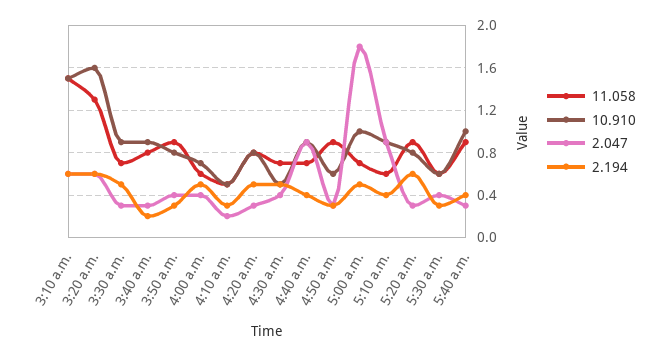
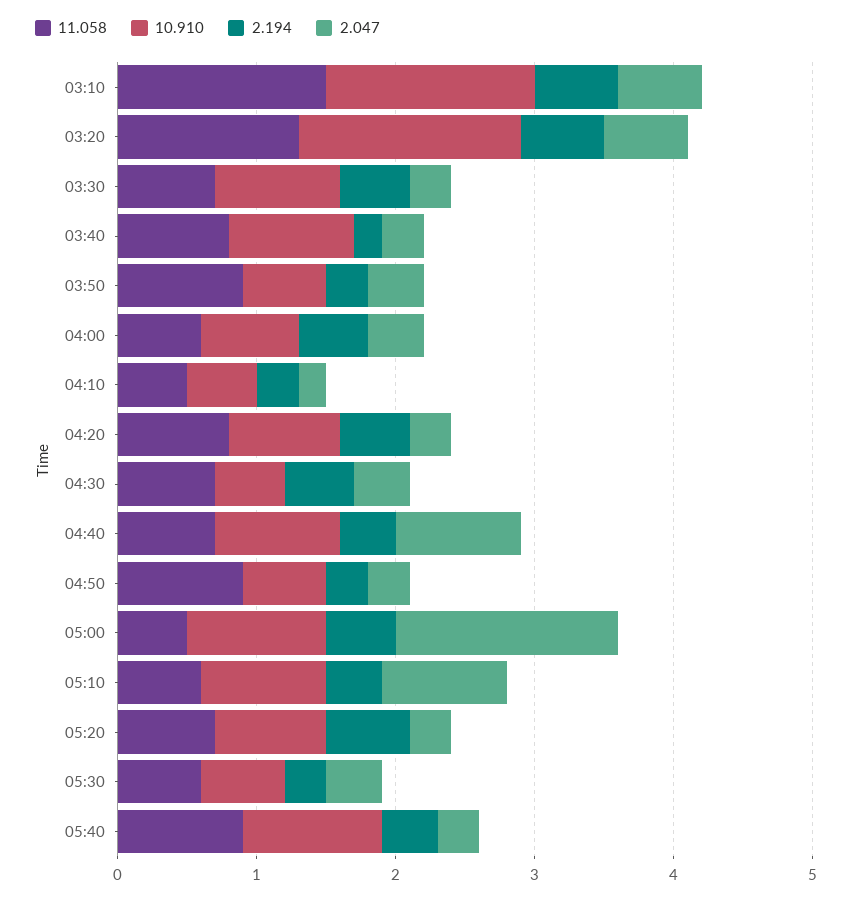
  {
    "11.058": {
      "3:10 a.m.": 1.5,
      "3:20 a.m.": 1.3,
      "3:30 a.m.": 0.7,
      "3:40 a.m.": 0.8,
      "3:50 a.m.": 0.9,
      "4:00 a.m.": 0.6,
      "4:10 a.m.": 0.5,
      "4:20 a.m.": 0.8,
      "4:30 a.m.": 0.7,
      "4:40 a.m.": 0.7,
      "4:50 a.m.": 0.9,
-     "5:00 a.m.": 0.7,
+     "5:00 a.m.": 0.5,
      "5:10 a.m.": 0.6,
-     "5:20 a.m.": 0.9,
+     "5:20 a.m.": 0.7,
      "5:30 a.m.": 0.6,
      "5:40 a.m.": 0.9
    },
    "10.910": {
      "3:10 a.m.": 1.5,
      "3:20 a.m.": 1.6,
      "3:30 a.m.": 0.9,
      "3:40 a.m.": 0.9,
-     "3:50 a.m.": 0.8,
+     "3:50 a.m.": 0.6,
      "4:00 a.m.": 0.7,
      "4:10 a.m.": 0.5,
      "4:20 a.m.": 0.8,
      "4:30 a.m.": 0.5,
      "4:40 a.m.": 0.9,
      "4:50 a.m.": 0.6,
      "5:00 a.m.": 1,
      "5:10 a.m.": 0.9,
      "5:20 a.m.": 0.8,
      "5:30 a.m.": 0.6,
      "5:40 a.m.": 1
    },
    "2.047": {
      "3:10 a.m.": 0.6,
      "3:20 a.m.": 0.6,
      "3:30 a.m.": 0.3,
      "3:40 a.m.": 0.3,
      "3:50 a.m.": 0.4,
      "4:00 a.m.": 0.4,
      "4:10 a.m.": 0.2,
      "4:20 a.m.": 0.3,
      "4:30 a.m.": 0.4,
      "4:40 a.m.": 0.9,
      "4:50 a.m.": 0.3,
-     "5:00 a.m.": 1.8,
+     "5:00 a.m.": 1.6,
      "5:10 a.m.": 0.9,
      "5:20 a.m.": 0.3,
      "5:30 a.m.": 0.4,
      "5:40 a.m.": 0.3
    },
    "2.194": {
      "3:10 a.m.": 0.6,
      "3:20 a.m.": 0.6,
      "3:30 a.m.": 0.5,
      "3:40 a.m.": 0.2,
      "3:50 a.m.": 0.3,
      "4:00 a.m.": 0.5,
      "4:10 a.m.": 0.3,
      "4:20 a.m.": 0.5,
      "4:30 a.m.": 0.5,
      "4:40 a.m.": 0.4,
      "4:50 a.m.": 0.3,
      "5:00 a.m.": 0.5,
      "5:10 a.m.": 0.4,
      "5:20 a.m.": 0.6,
      "5:30 a.m.": 0.3,
      "5:40 a.m.": 0.4
    }
  }

